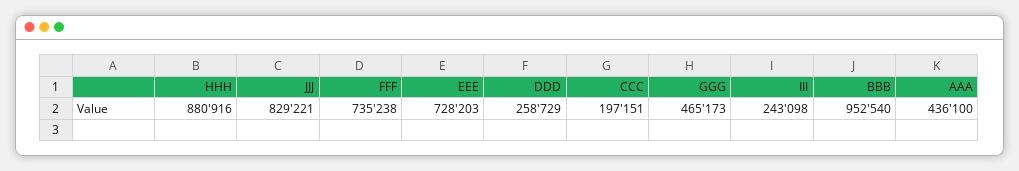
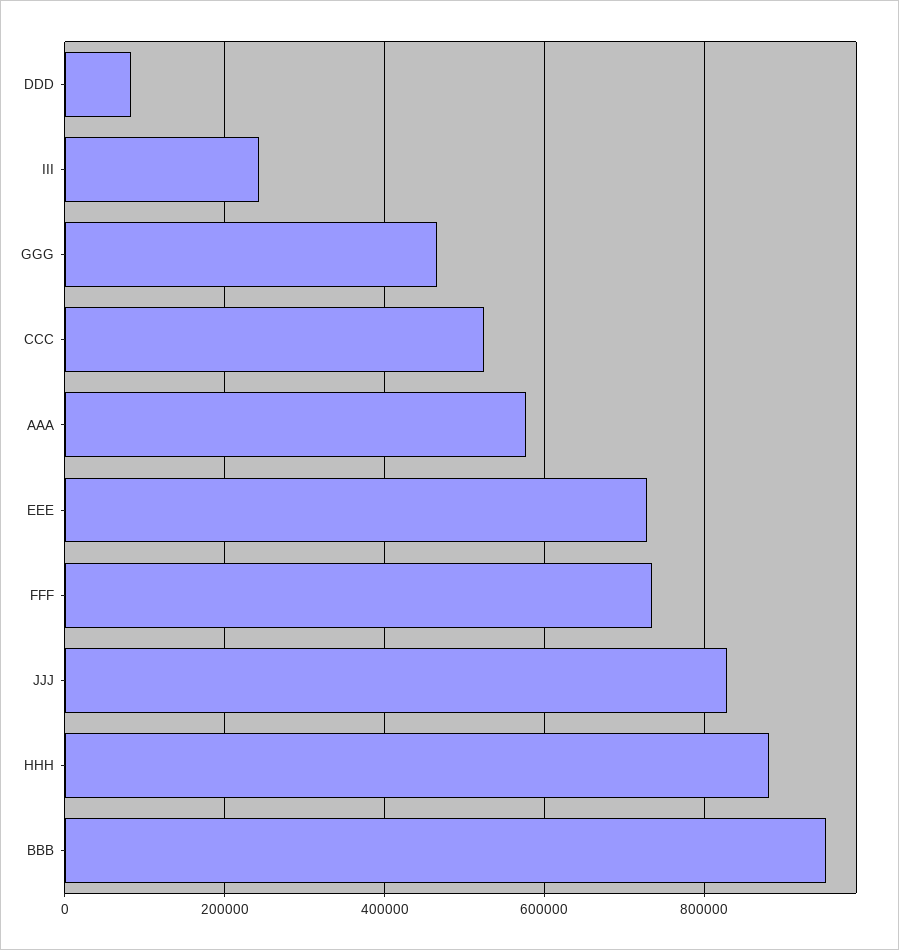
  {
    "HHH": 880916,
    "JJJ": 829221,
    "FFF": 735238,
    "EEE": 728203,
-   "DDD": 258729,
+   "DDD": 80000,
-   "CCC": 197151,
+   "CCC": 520000,
    "GGG": 465173,
    "III": 243098,
    "BBB": 952540,
-   "AAA": 436100
+   "AAA": 580000
  }

